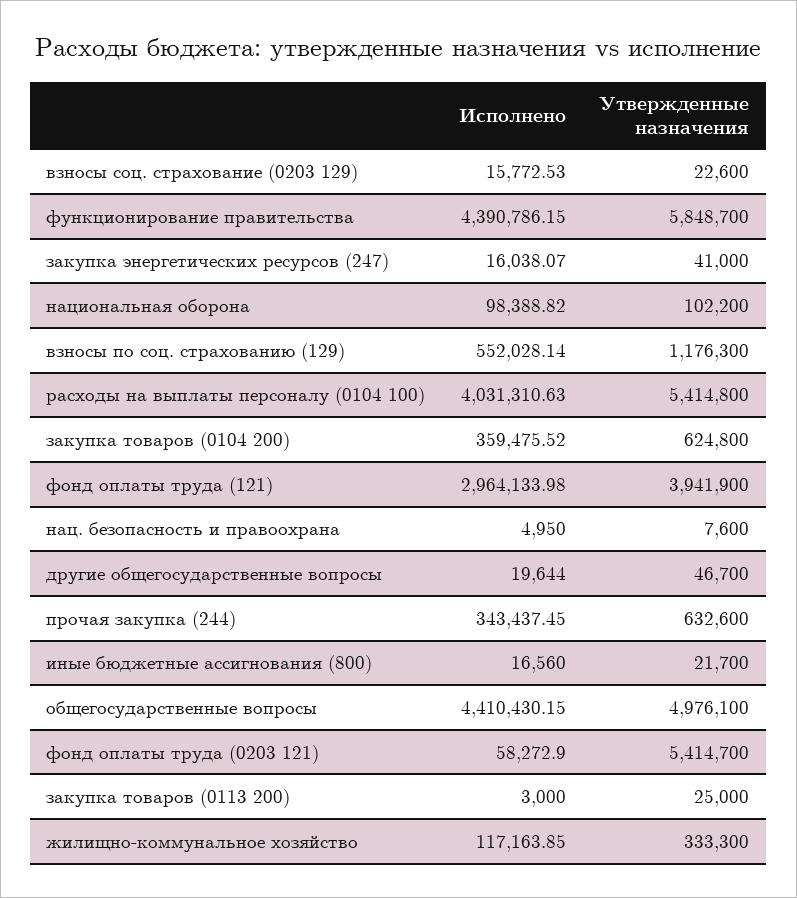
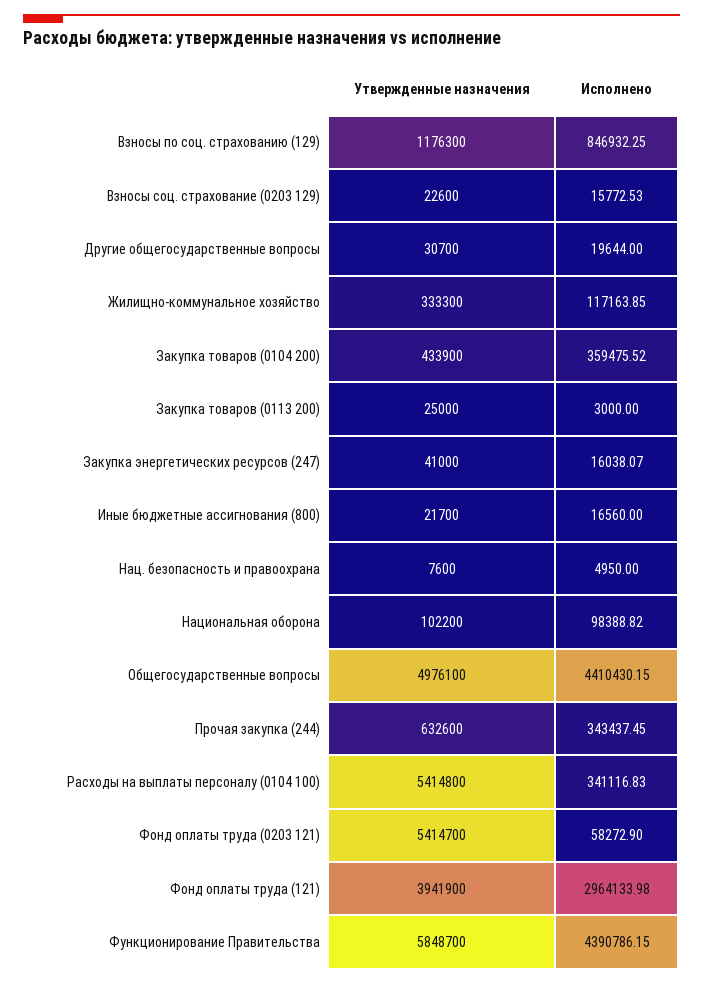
  {
    "Исполнено": {
      "взносы соц. страхование (0203 129)": 15772.53,
      "функционирование правительства": 4390786.15,
      "закупка энергетических ресурсов (247)": 16038.07,
      "национальная оборона": 98388.82,
-     "взносы по соц. страхованию (129)": 552028.14,
+     "взносы по соц. страхованию (129)": 846932.25,
-     "расходы на выплаты персоналу (0104 100)": 4031310.63,
+     "расходы на выплаты персоналу (0104 100)": 341116.83,
      "закупка товаров (0104 200)": 359475.52,
      "фонд оплаты труда (121)": 2964133.98,
      "нац. безопасность и правоохрана": 4950,
      "другие общегосударственные вопросы": 19644,
      "прочая закупка (244)": 343437.45,
      "иные бюджетные ассигнования (800)": 16560,
      "общегосударственные вопросы": 4410430.15,
      "фонд оплаты труда (0203 121)": 58272.9,
      "закупка товаров (0113 200)": 3000,
      "жилищно-коммунальное хозяйство": 117163.85
    },
    "Утвержденные назначения": {
      "взносы соц. страхование (0203 129)": 22600,
      "функционирование правительства": 5848700,
      "закупка энергетических ресурсов (247)": 41000,
      "национальная оборона": 102200,
      "взносы по соц. страхованию (129)": 1176300,
      "расходы на выплаты персоналу (0104 100)": 5414800,
-     "закупка товаров (0104 200)": 624800,
+     "закупка товаров (0104 200)": 433900,
      "фонд оплаты труда (121)": 3941900,
      "нац. безопасность и правоохрана": 7600,
-     "другие общегосударственные вопросы": 46700,
+     "другие общегосударственные вопросы": 30700,
      "прочая закупка (244)": 632600,
      "иные бюджетные ассигнования (800)": 21700,
      "общегосударственные вопросы": 4976100,
      "фонд оплаты труда (0203 121)": 5414700,
      "закупка товаров (0113 200)": 25000,
      "жилищно-коммунальное хозяйство": 333300
    }
  }

